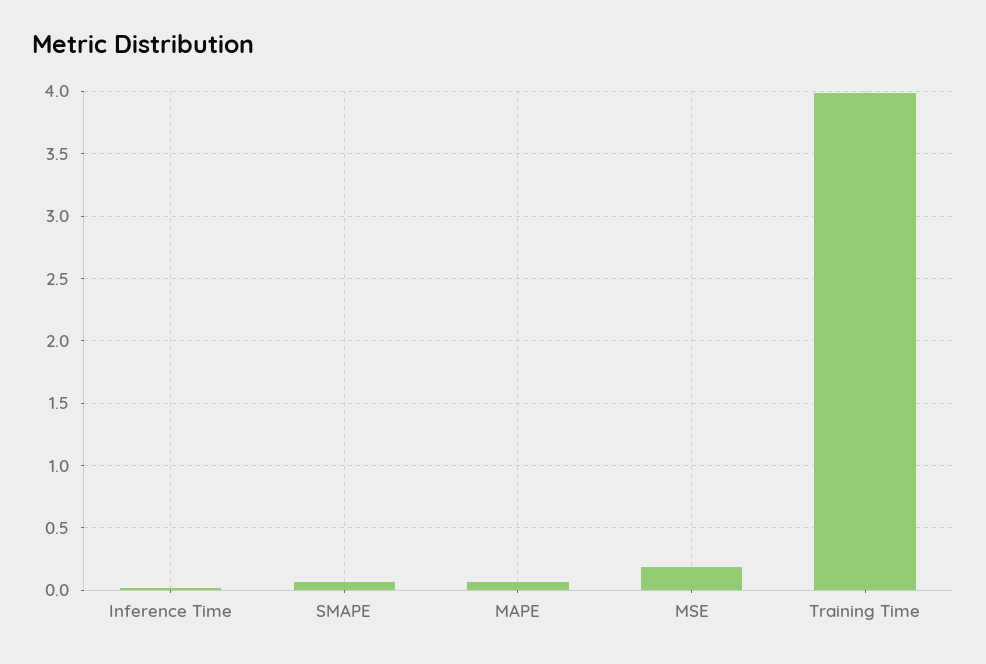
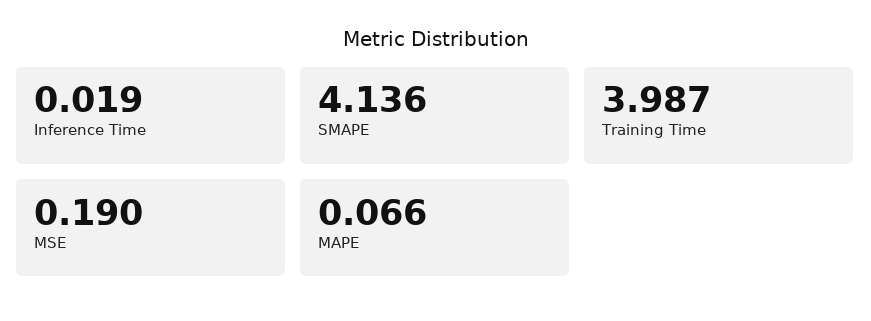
  {
    "Inference Time": 0.019,
-   "SMAPE": 0.05,
+   "SMAPE": 4.136,
    "MAPE": 0.066,
    "MSE": 0.19,
    "Training Time": 3.987
  }

